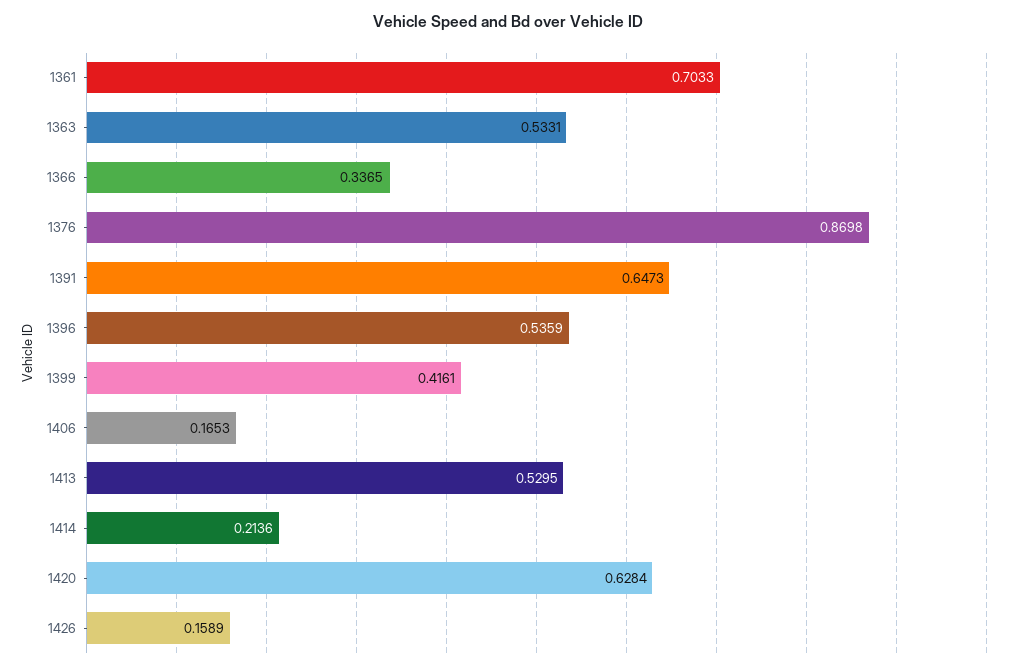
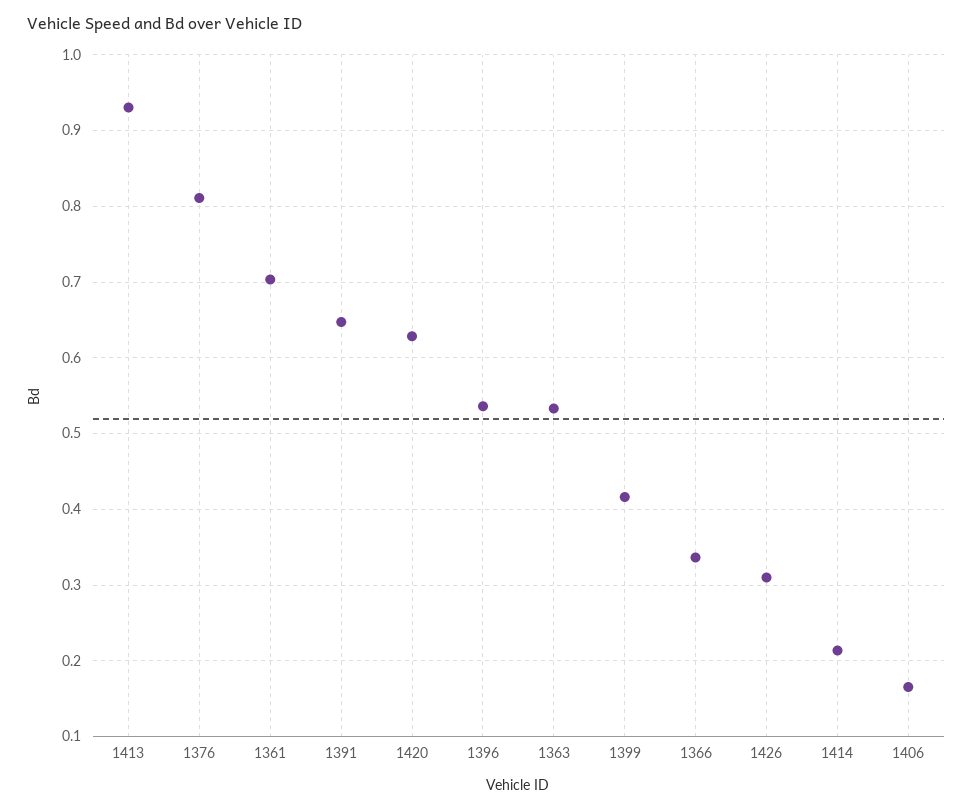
  {
    "1361": 0.7033,
    "1363": 0.5331,
    "1366": 0.3365,
-   "1376": 0.8698,
+   "1376": 0.81,
    "1391": 0.6473,
    "1396": 0.5359,
    "1399": 0.4161,
    "1406": 0.1653,
-   "1413": 0.5295,
+   "1413": 0.93,
    "1414": 0.2136,
    "1420": 0.6284,
-   "1426": 0.1589
+   "1426": 0.31
  }

